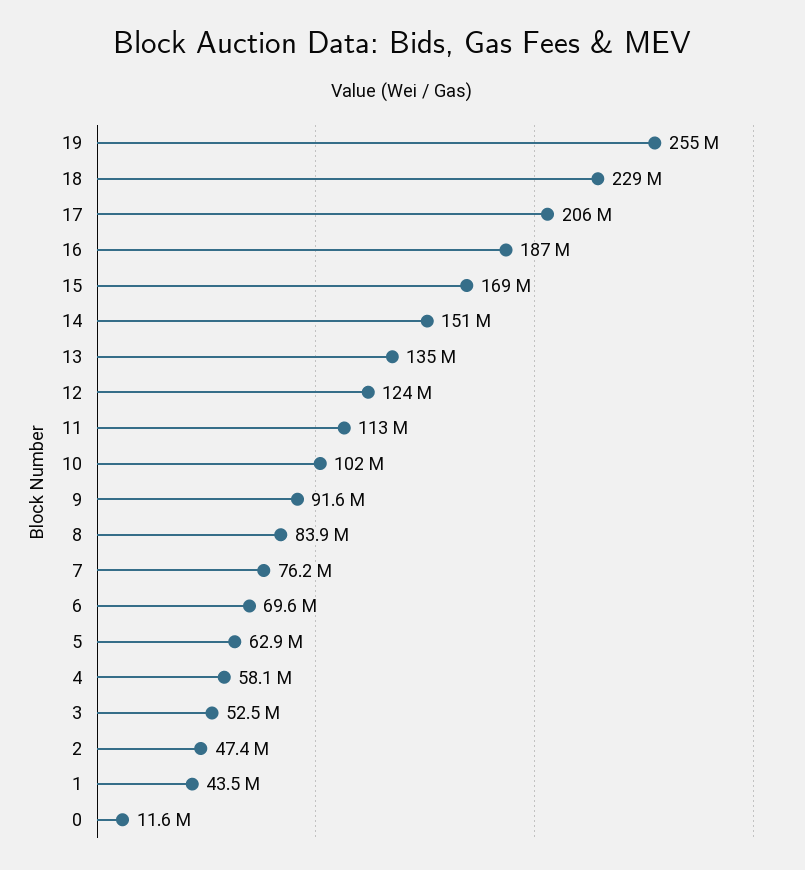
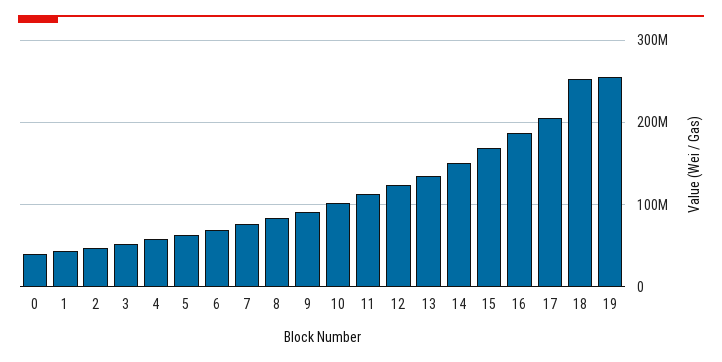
  {
    "19": 255000000,
-   "18": 229000000,
+   "18": 250000000,
    "17": 206000000,
    "16": 187000000,
    "15": 169000000,
    "14": 151000000,
    "13": 135000000,
    "12": 124000000,
    "11": 113000000,
    "10": 102000000,
    "9": 91600000,
    "8": 83900000,
    "7": 76200000,
    "6": 69600000,
    "5": 62900000,
    "4": 58100000,
    "3": 52500000,
    "2": 47400000,
    "1": 43500000,
-   "0": 11600000
+   "0": 40000000
  }

